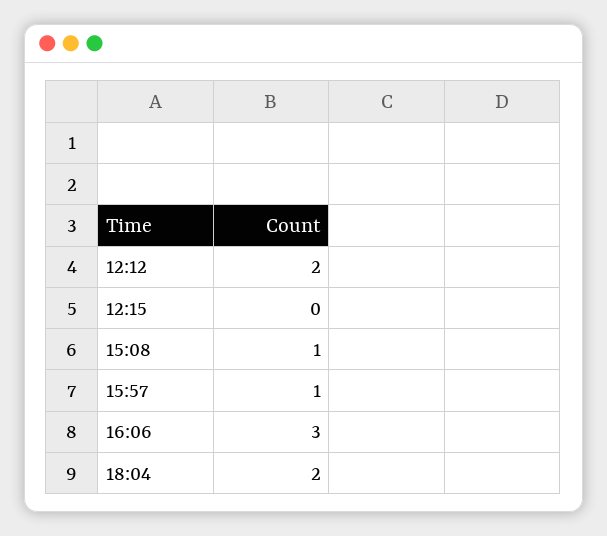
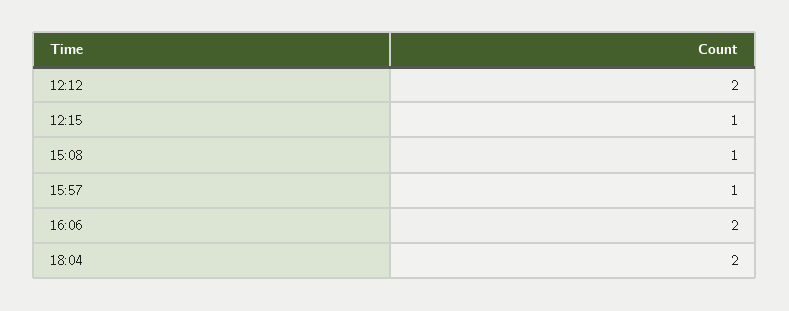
  {
    "12:12": 2,
-   "12:15": 0,
+   "12:15": 1,
    "15:08": 1,
    "15:57": 1,
-   "16:06": 3,
+   "16:06": 2,
    "18:04": 2
  }

